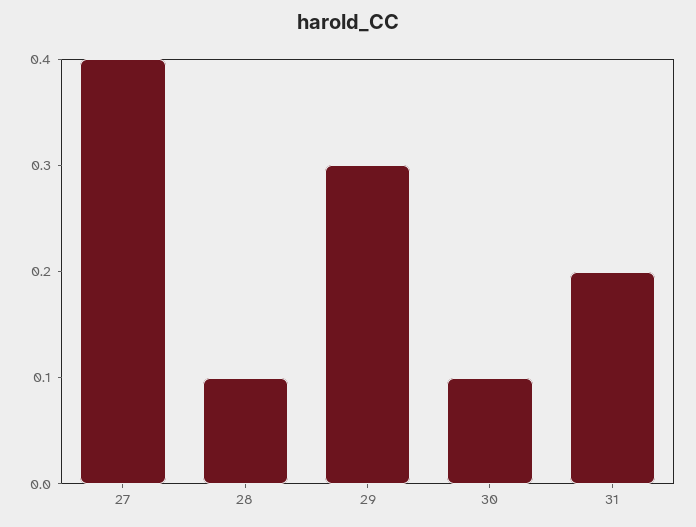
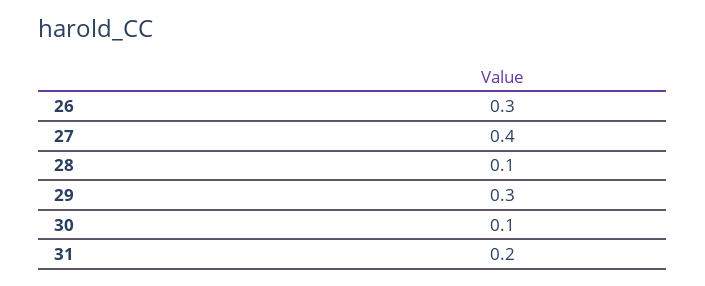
  {
    "27": 0.4,
    "28": 0.1,
    "29": 0.3,
    "30": 0.1,
-   "31": 0.2
+   "31": 0.2,
+   "26": 0.3
  }

